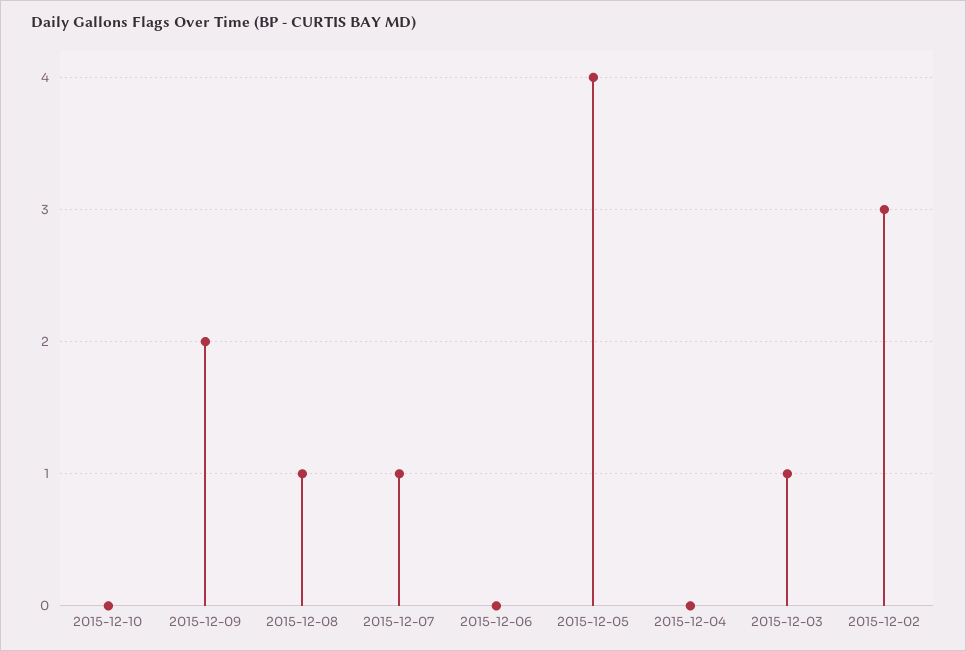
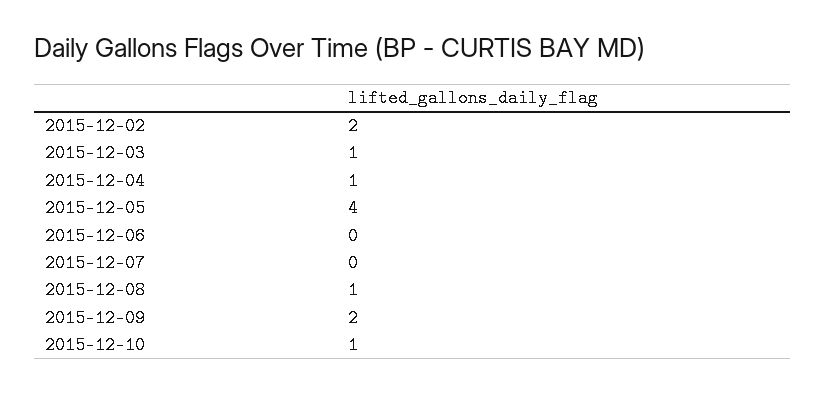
  {
-   "2015-12-10": 0,
+   "2015-12-10": 1,
    "2015-12-09": 2,
    "2015-12-08": 1,
-   "2015-12-07": 1,
+   "2015-12-07": 0,
    "2015-12-06": 0,
    "2015-12-05": 4,
-   "2015-12-04": 0,
+   "2015-12-04": 1,
    "2015-12-03": 1,
-   "2015-12-02": 3
+   "2015-12-02": 2
  }

